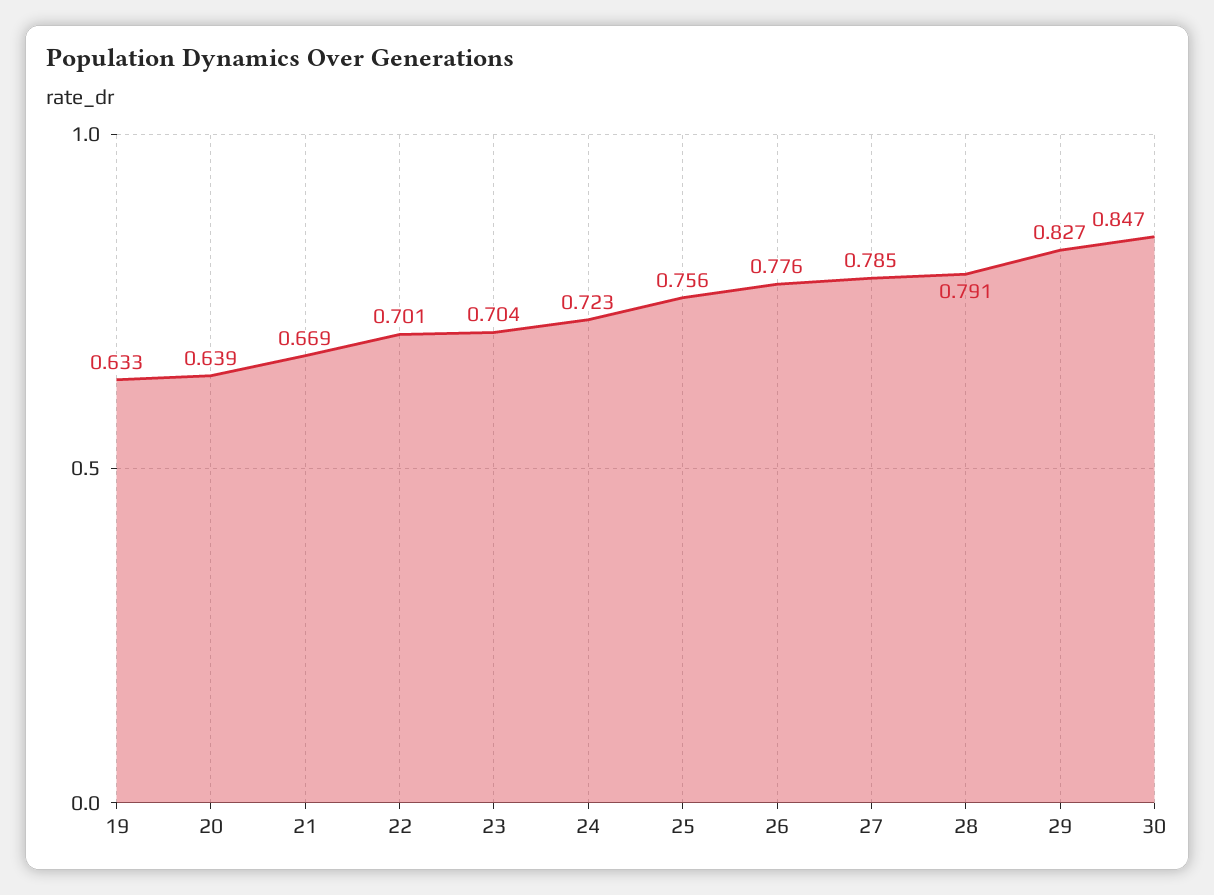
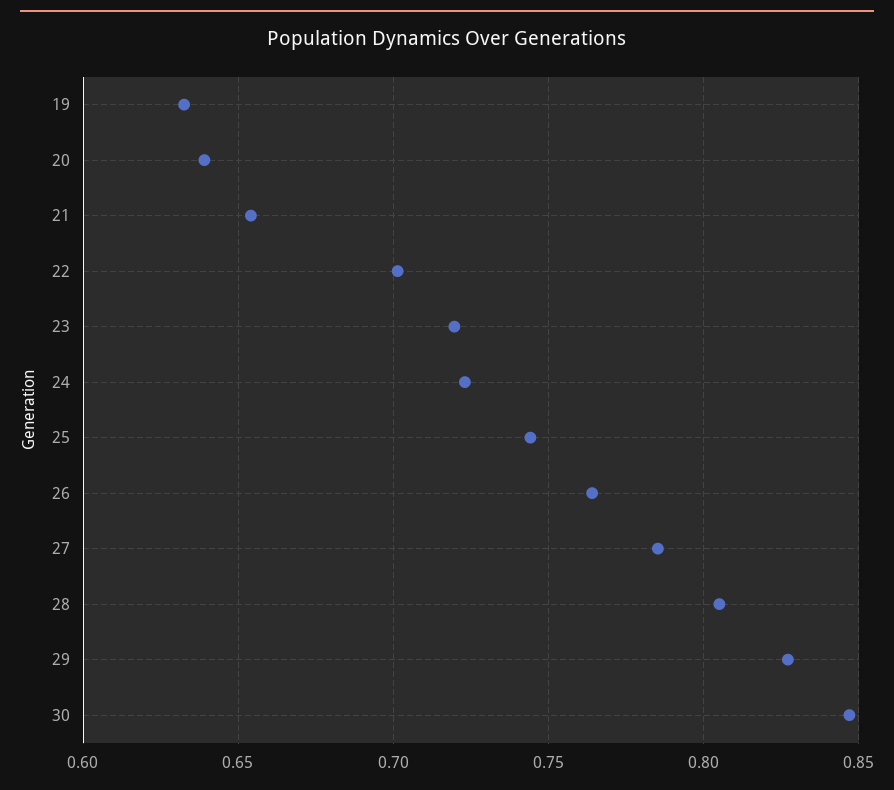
  {
    "19": 0.633,
    "20": 0.639,
-   "21": 0.669,
+   "21": 0.655,
    "22": 0.701,
-   "23": 0.704,
+   "23": 0.72,
    "24": 0.723,
-   "25": 0.756,
+   "25": 0.745,
-   "26": 0.776,
+   "26": 0.765,
    "27": 0.785,
-   "28": 0.791,
+   "28": 0.805,
    "29": 0.827,
    "30": 0.847
  }

